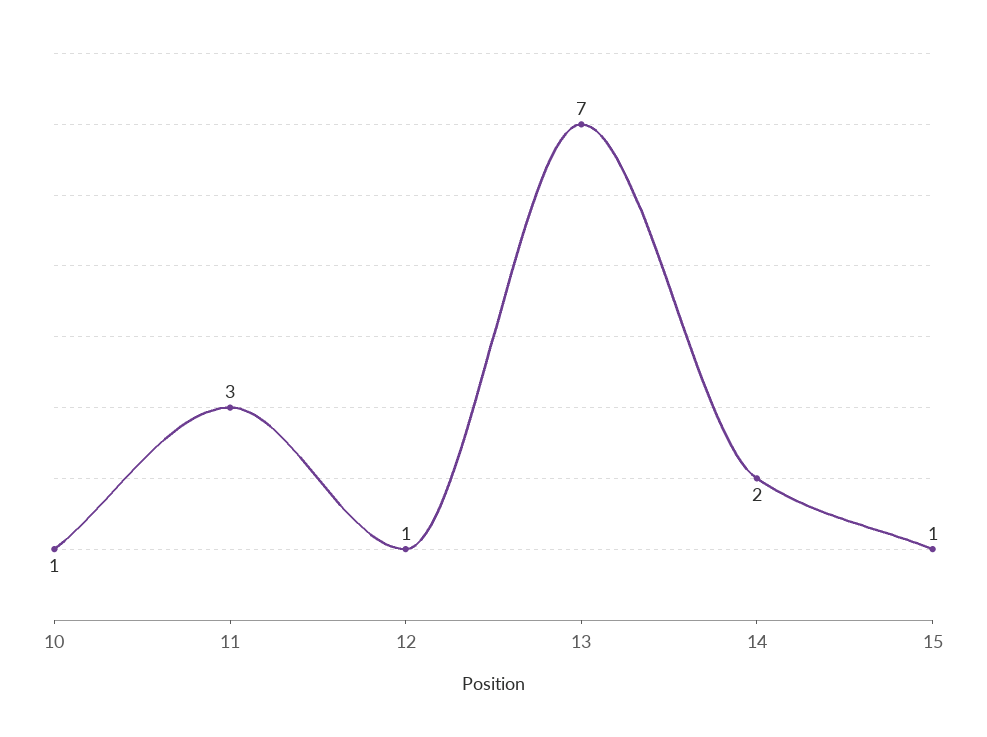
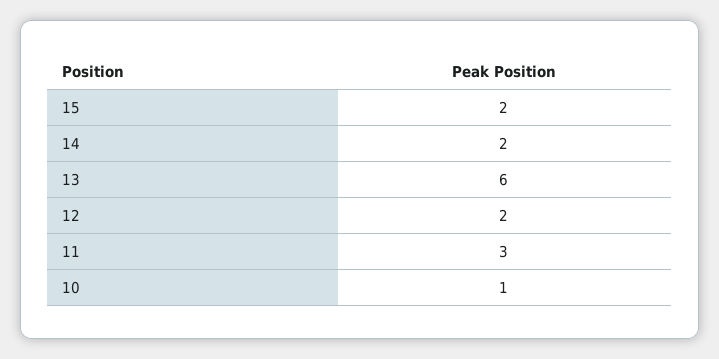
  {
    "10": 1,
    "11": 3,
-   "12": 1,
+   "12": 2,
-   "13": 7,
+   "13": 6,
    "14": 2,
-   "15": 1
+   "15": 2
  }

